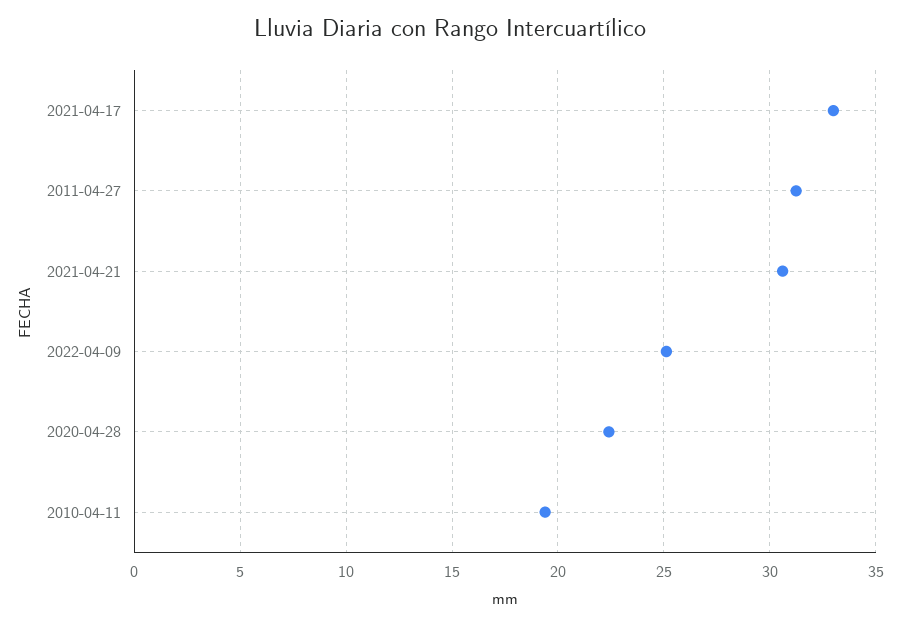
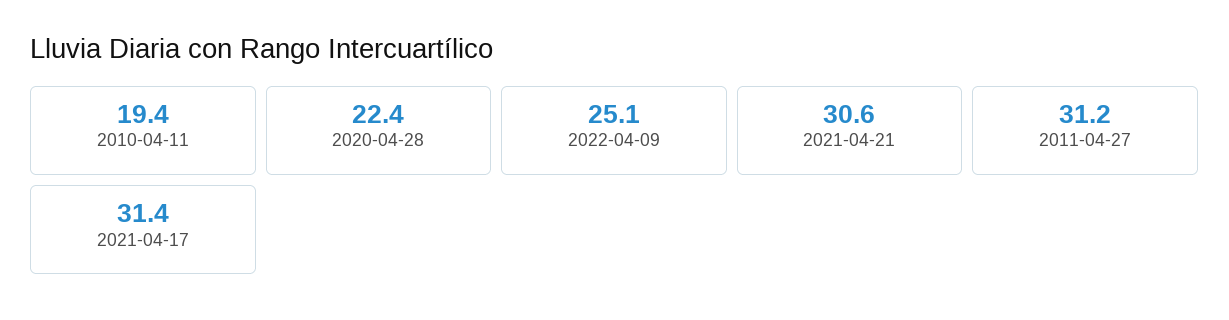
  {
-   "2021-04-17": 33,
+   "2021-04-17": 31.4,
    "2011-04-27": 31.2,
    "2021-04-21": 30.6,
    "2022-04-09": 25.1,
    "2020-04-28": 22.4,
    "2010-04-11": 19.4
  }

